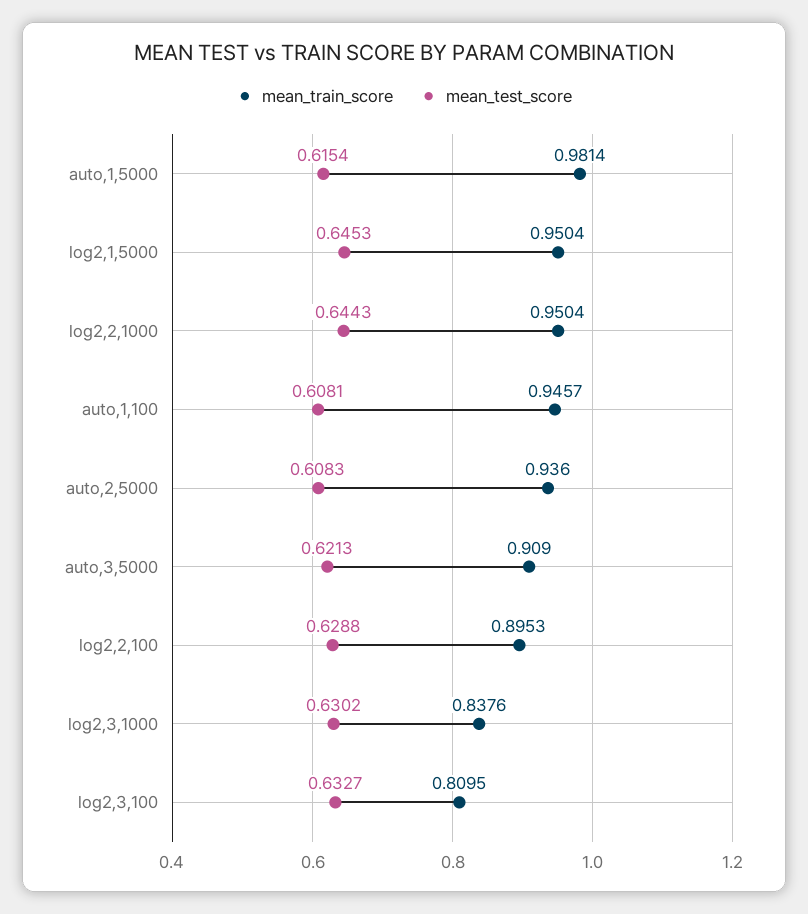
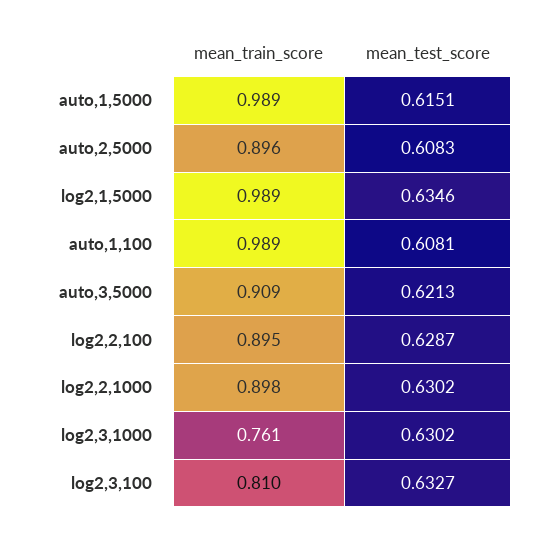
  {
    "mean_train_score": {
-     "auto,1,5000": 0.9814,
+     "auto,1,5000": 0.989,
-     "log2,1,5000": 0.9504,
+     "log2,1,5000": 0.989,
-     "log2,2,1000": 0.9504,
+     "log2,2,1000": 0.898,
-     "auto,1,100": 0.9457,
+     "auto,1,100": 0.989,
-     "auto,2,5000": 0.936,
+     "auto,2,5000": 0.896,
      "auto,3,5000": 0.909,
      "log2,2,100": 0.8953,
-     "log2,3,1000": 0.8376,
+     "log2,3,1000": 0.761,
      "log2,3,100": 0.8095
    },
    "mean_test_score": {
-     "auto,1,5000": 0.6154,
+     "auto,1,5000": 0.6151,
-     "log2,1,5000": 0.6453,
+     "log2,1,5000": 0.6346,
-     "log2,2,1000": 0.6443,
+     "log2,2,1000": 0.6302,
      "auto,1,100": 0.6081,
      "auto,2,5000": 0.6083,
      "auto,3,5000": 0.6213,
-     "log2,2,100": 0.6288,
+     "log2,2,100": 0.6287,
      "log2,3,1000": 0.6302,
      "log2,3,100": 0.6327
    }
  }

